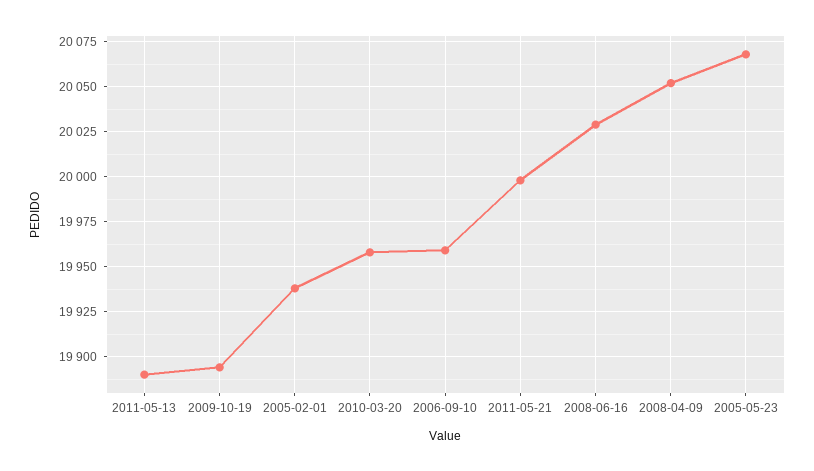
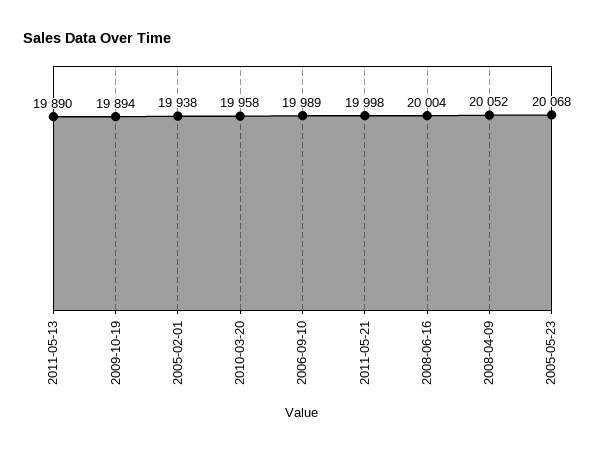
  {
    "2011-05-13": 19890,
    "2009-10-19": 19894,
    "2005-02-01": 19938,
    "2010-03-20": 19958,
-   "2006-09-10": 19960,
+   "2006-09-10": 19989,
    "2011-05-21": 19998,
-   "2008-06-16": 20030,
+   "2008-06-16": 20004,
    "2008-04-09": 20052,
    "2005-05-23": 20068
  }

